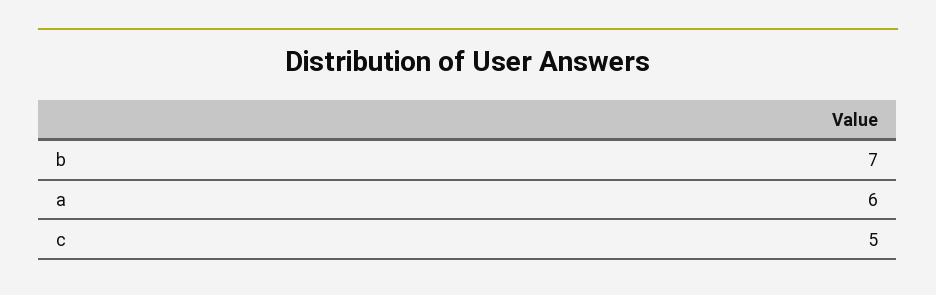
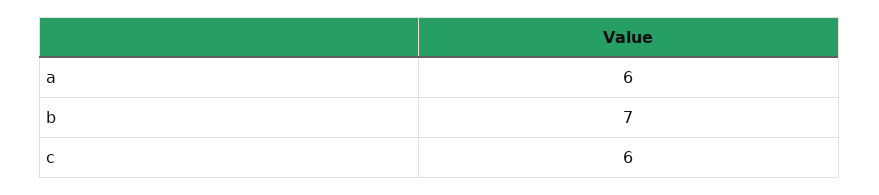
  {
    "b": 7,
    "a": 6,
-   "c": 5
+   "c": 6
  }

